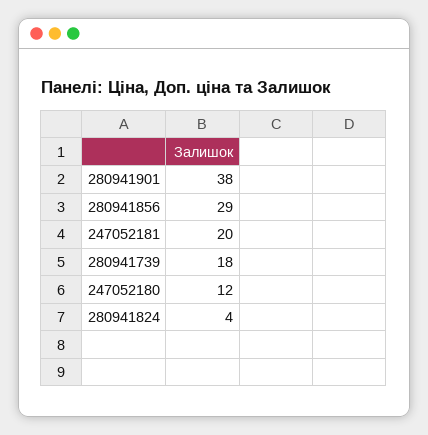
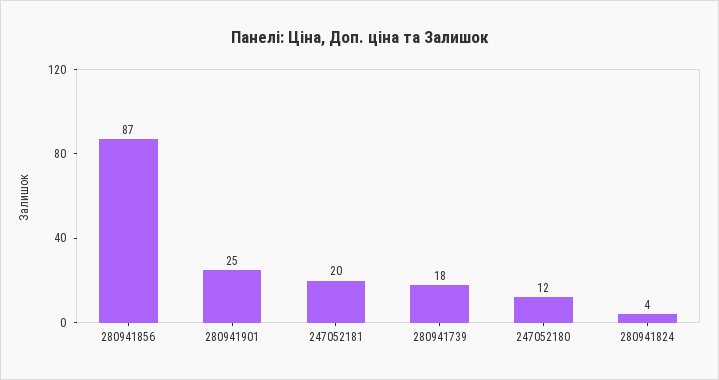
  {
-   "280941901": 38,
+   "280941901": 25,
-   "280941856": 29,
+   "280941856": 87,
    "247052181": 20,
    "280941739": 18,
    "247052180": 12,
    "280941824": 4
  }

